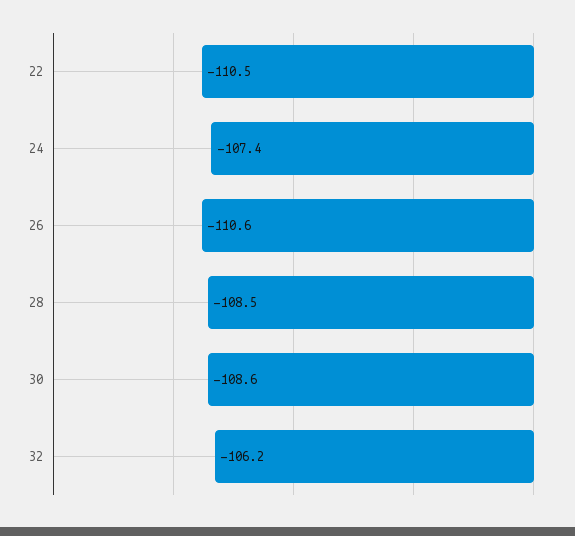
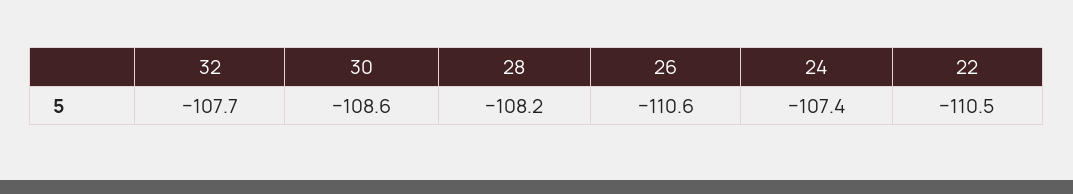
  {
    "22": -110.5,
    "24": -107.4,
    "26": -110.6,
-   "28": -108.5,
+   "28": -108.2,
    "30": -108.6,
-   "32": -106.2
+   "32": -107.7
  }

